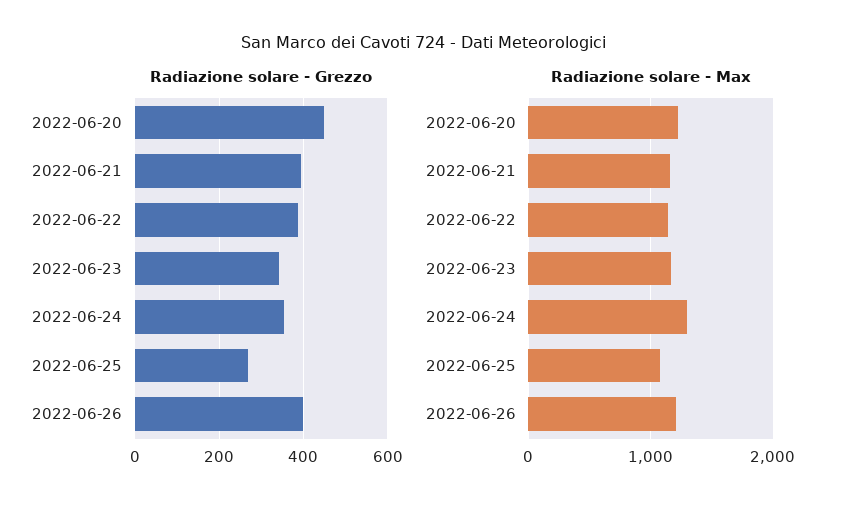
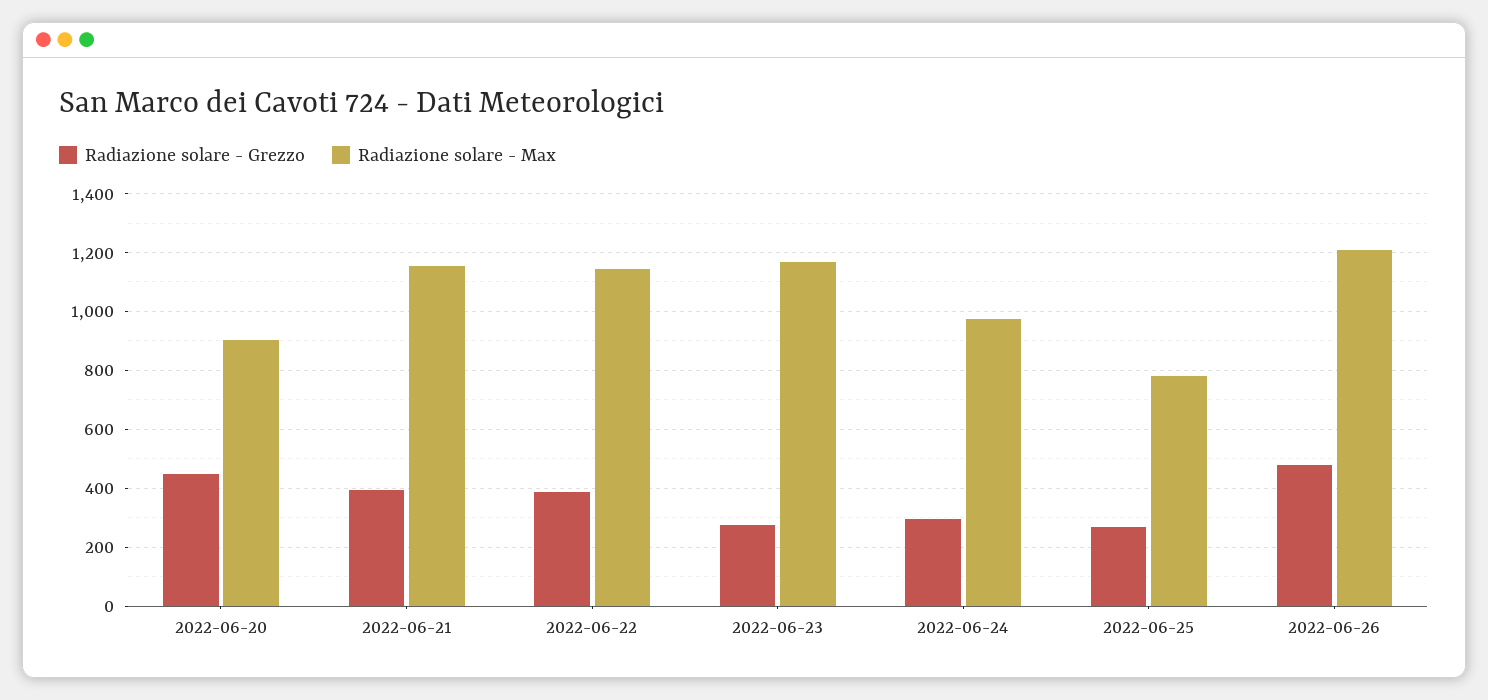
  {
    "Radiazione solare - Grezzo": {
      "2022-06-20": 440,
      "2022-06-21": 400,
      "2022-06-22": 380,
-     "2022-06-23": 340,
+     "2022-06-23": 275,
-     "2022-06-24": 360,
+     "2022-06-24": 300,
      "2022-06-25": 260,
-     "2022-06-26": 400
+     "2022-06-26": 475
    },
    "Radiazione solare - Max": {
-     "2022-06-20": 1200,
+     "2022-06-20": 900,
      "2022-06-21": 1150,
      "2022-06-22": 1150,
      "2022-06-23": 1175,
-     "2022-06-24": 1300,
+     "2022-06-24": 975,
-     "2022-06-25": 1100,
+     "2022-06-25": 775,
      "2022-06-26": 1200
    }
  }

